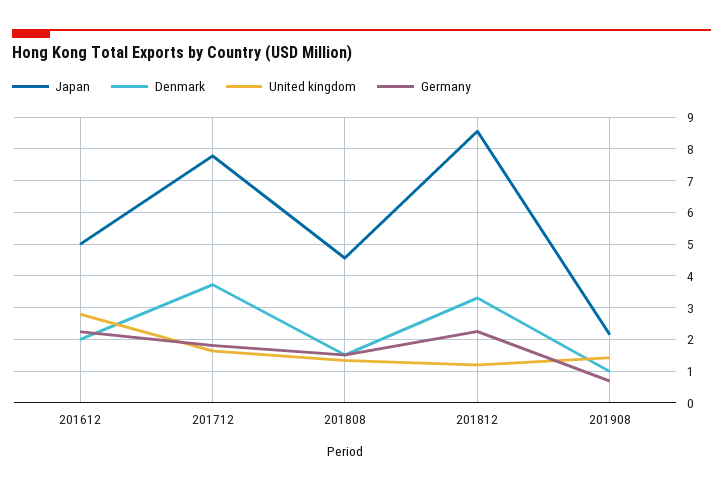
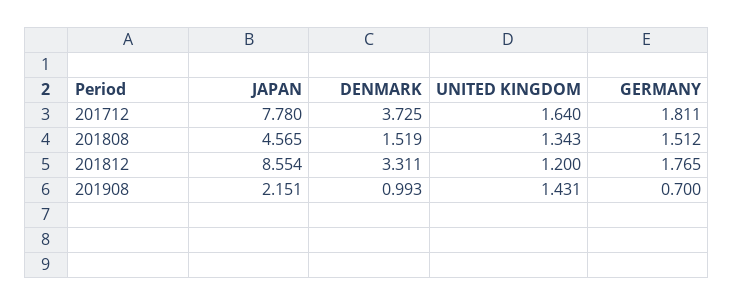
  {
    "Japan": {
-     "201612": 5,
      "201712": 7.78,
      "201808": 4.565,
      "201812": 8.554,
      "201908": 2.151
    },
    "Denmark": {
-     "201612": 2,
      "201712": 3.725,
      "201808": 1.519,
      "201812": 3.311,
      "201908": 0.993
    },
    "United kingdom": {
-     "201612": 2.8,
      "201712": 1.64,
      "201808": 1.343,
      "201812": 1.2,
      "201908": 1.431
    },
    "Germany": {
-     "201612": 2.2,
      "201712": 1.811,
      "201808": 1.512,
-     "201812": 2.2,
+     "201812": 1.765,
      "201908": 0.7
    }
  }

